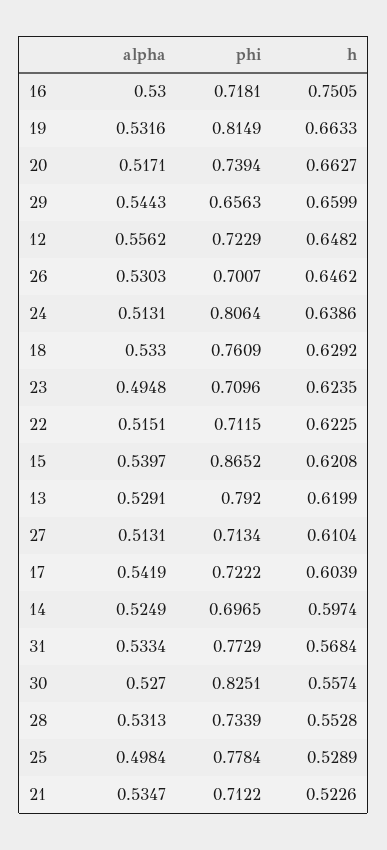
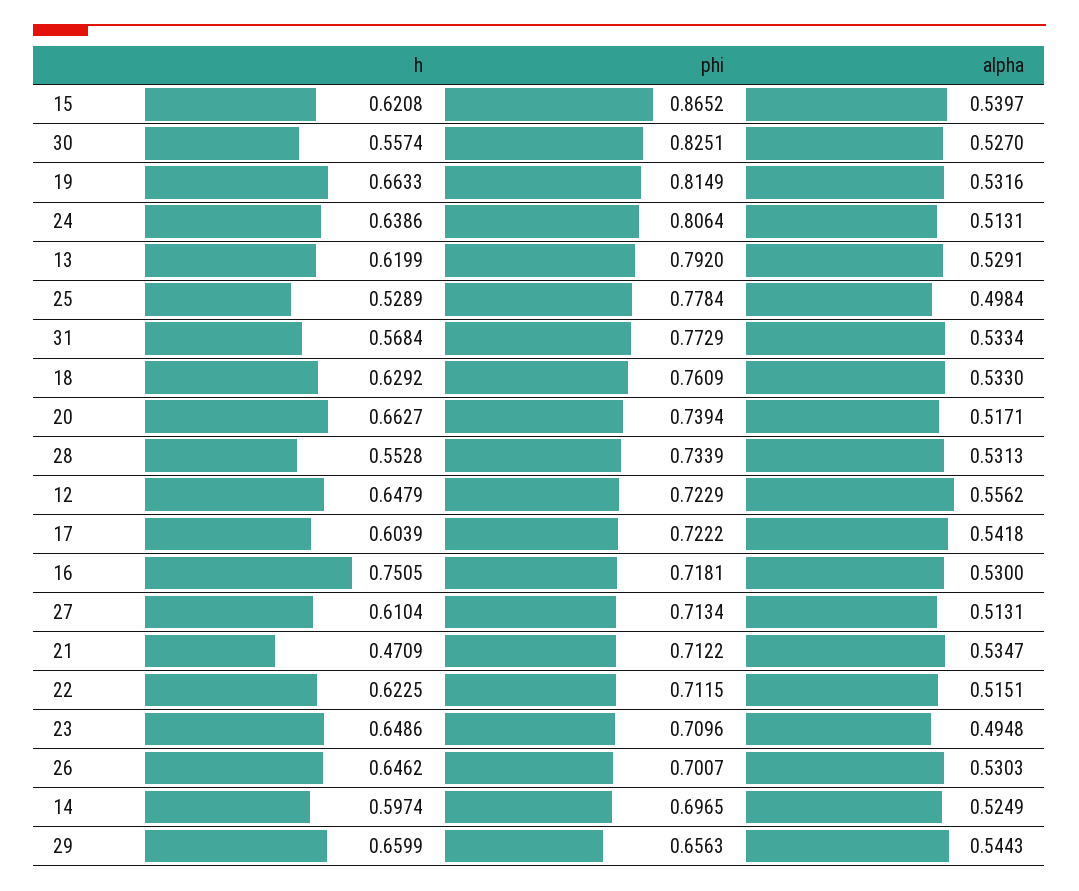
  {
    "alpha": {
      "16": 0.53,
      "19": 0.5316,
      "20": 0.5171,
      "29": 0.5443,
      "12": 0.5562,
      "26": 0.5303,
      "24": 0.5131,
      "18": 0.533,
      "23": 0.4948,
      "22": 0.5151,
      "15": 0.5397,
      "13": 0.5291,
      "27": 0.5131,
-     "17": 0.5419,
+     "17": 0.5418,
      "14": 0.5249,
      "31": 0.5334,
      "30": 0.527,
      "28": 0.5313,
      "25": 0.4984,
      "21": 0.5347
    },
    "phi": {
      "16": 0.7181,
      "19": 0.8149,
      "20": 0.7394,
      "29": 0.6563,
      "12": 0.7229,
      "26": 0.7007,
      "24": 0.8064,
      "18": 0.7609,
      "23": 0.7096,
      "22": 0.7115,
      "15": 0.8652,
      "13": 0.792,
      "27": 0.7134,
      "17": 0.7222,
      "14": 0.6965,
      "31": 0.7729,
      "30": 0.8251,
      "28": 0.7339,
      "25": 0.7784,
      "21": 0.7122
    },
    "h": {
      "16": 0.7505,
      "19": 0.6633,
      "20": 0.6627,
      "29": 0.6599,
-     "12": 0.6482,
+     "12": 0.6479,
      "26": 0.6462,
      "24": 0.6386,
      "18": 0.6292,
-     "23": 0.6235,
+     "23": 0.6486,
      "22": 0.6225,
      "15": 0.6208,
      "13": 0.6199,
      "27": 0.6104,
      "17": 0.6039,
      "14": 0.5974,
      "31": 0.5684,
      "30": 0.5574,
      "28": 0.5528,
      "25": 0.5289,
-     "21": 0.5226
+     "21": 0.4709
    }
  }

